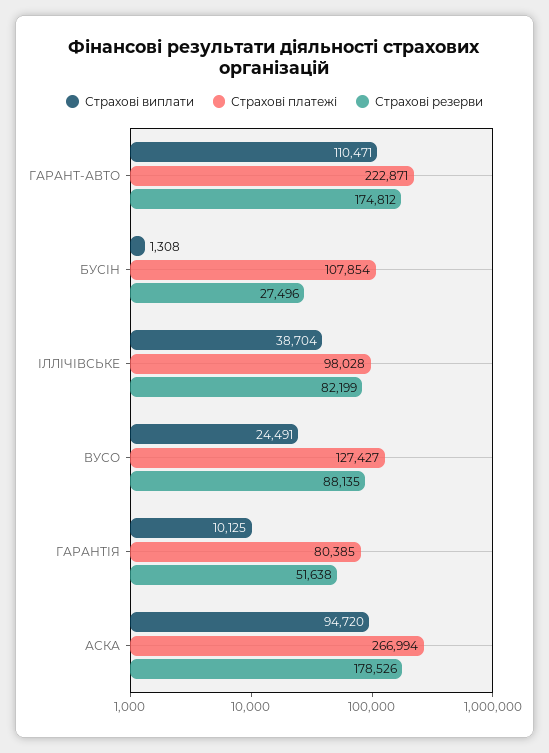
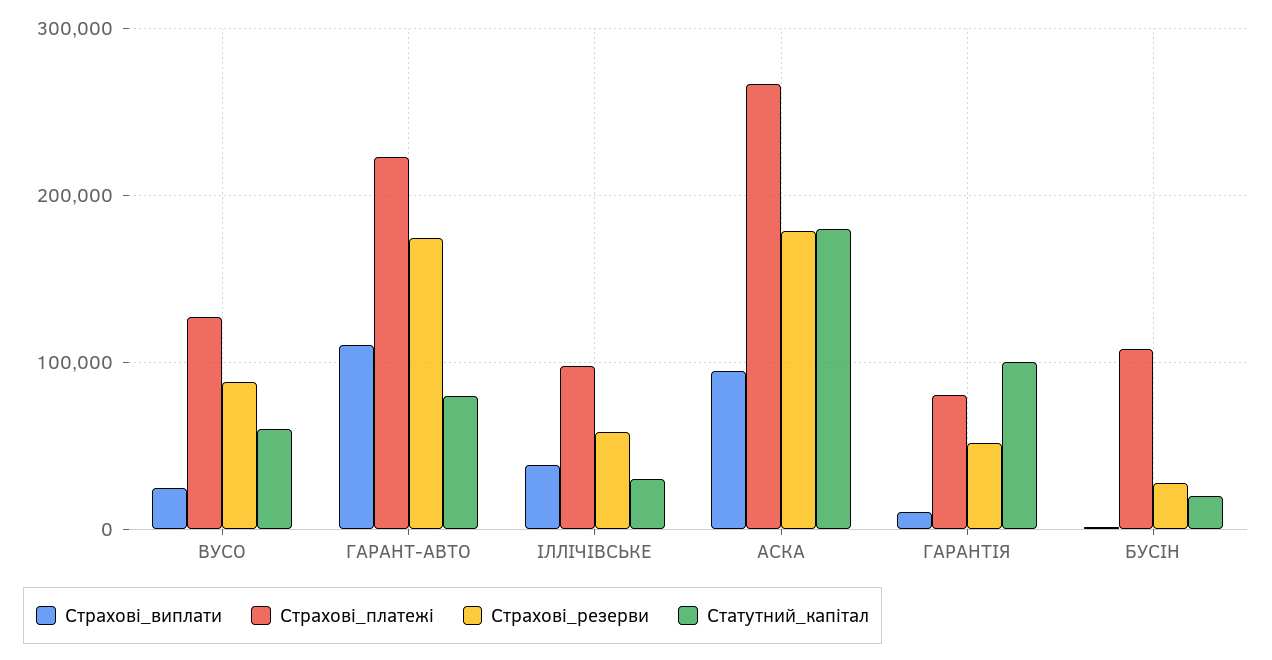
  {
    "Страхові виплати": {
      "ГАРАНТ-АВТО": 110471,
      "БУСІН": 1308,
      "ІЛЛІЧІВСЬКЕ": 38704,
      "ВУСО": 24491,
      "ГАРАНТІЯ": 10125,
      "АСКА": 94720
    },
    "Страхові платежі": {
      "ГАРАНТ-АВТО": 222871,
      "БУСІН": 107854,
      "ІЛЛІЧІВСЬКЕ": 98028,
      "ВУСО": 127427,
      "ГАРАНТІЯ": 80385,
      "АСКА": 266994
    },
    "Страхові резерви": {
      "ГАРАНТ-АВТО": 174812,
      "БУСІН": 27496,
-     "ІЛЛІЧІВСЬКЕ": 82199,
+     "ІЛЛІЧІВСЬКЕ": 60000,
      "ВУСО": 88135,
      "ГАРАНТІЯ": 51638,
      "АСКА": 178526
-   }
+   },
+   "Статутний_капітал": {
+     "ВУСО": 60000,
+     "ГАРАНТ-АВТО": 80000,
+     "ІЛЛІЧІВСЬКЕ": 30000,
+     "АСКА": 180000,
+     "ГАРАНТІЯ": 100000,
+     "БУСІН": 20000
+   }
  }

